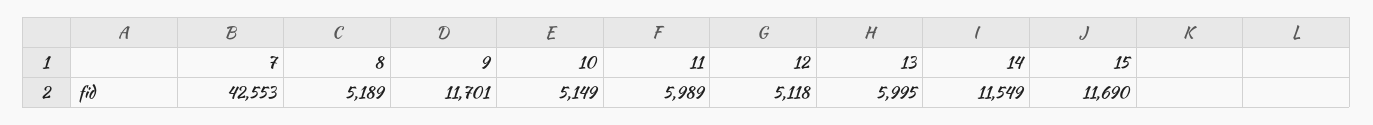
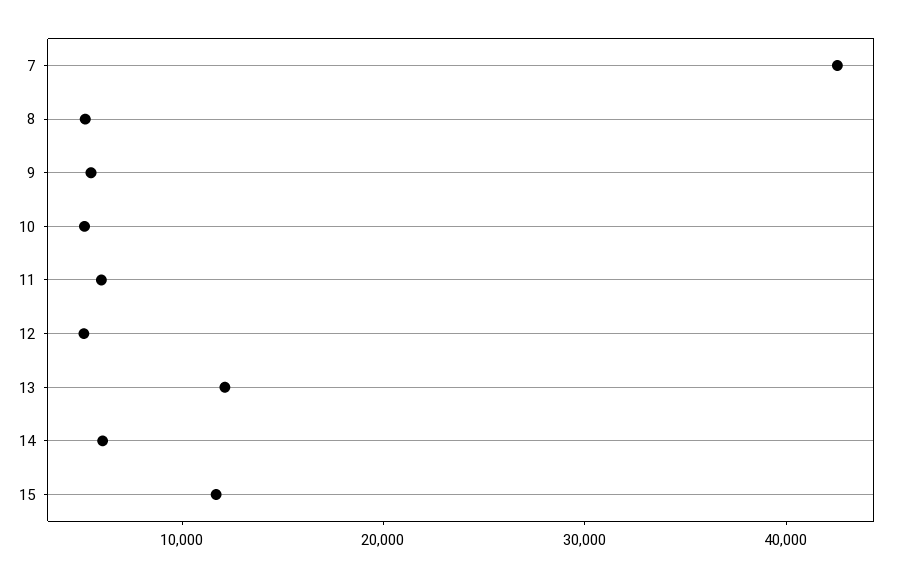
  {
    "7": 42553,
    "8": 5189,
-   "9": 11701,
+   "9": 6000,
    "10": 5149,
    "11": 5989,
    "12": 5118,
-   "13": 5995,
+   "13": 12000,
-   "14": 11549,
+   "14": 6000,
    "15": 11690
  }

